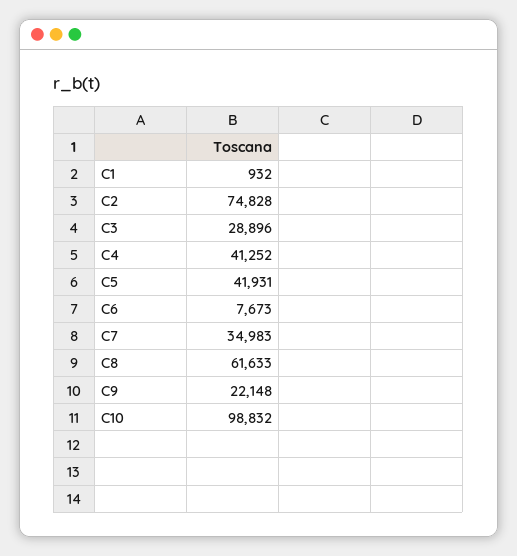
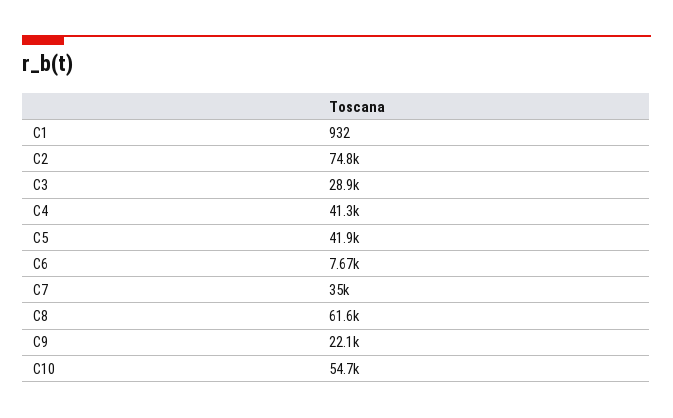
  {
    "C1": 932,
    "C2": 74828,
    "C3": 28896,
    "C4": 41252,
    "C5": 41931,
    "C6": 7673,
    "C7": 34983,
    "C8": 61633,
    "C9": 22148,
-   "C10": 98832
+   "C10": 54700
  }

